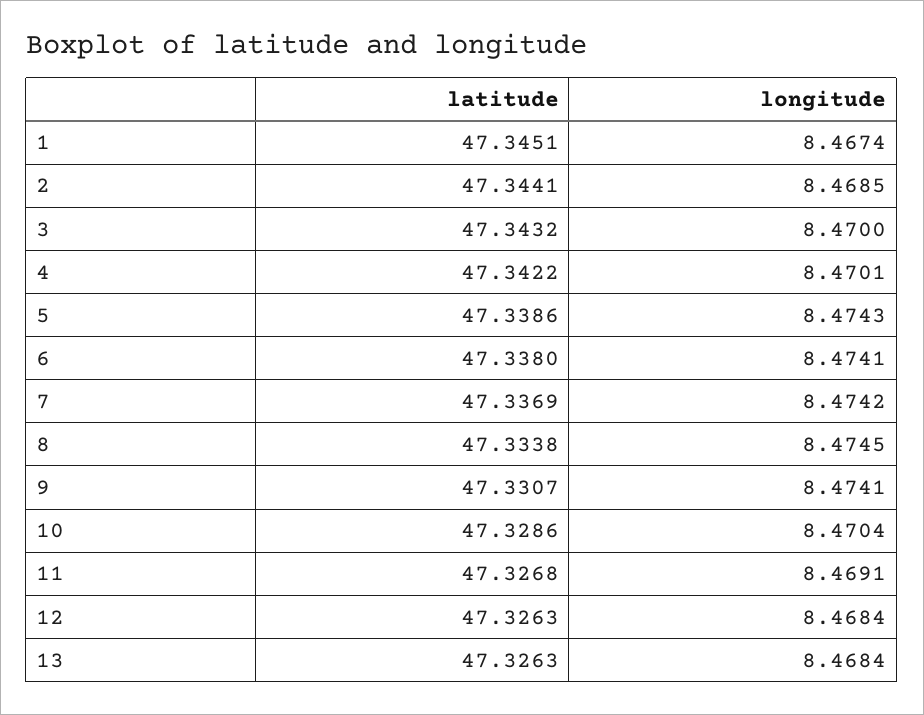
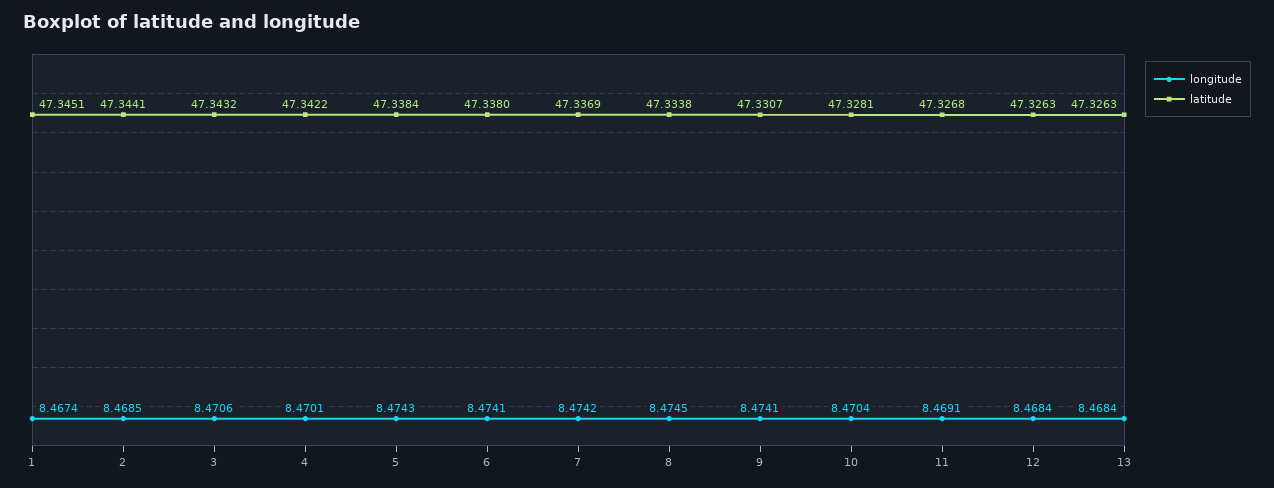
  {
    "latitude": {
      "1": 47.3451,
      "2": 47.3441,
      "3": 47.3432,
      "4": 47.3422,
-     "5": 47.3386,
+     "5": 47.3384,
      "6": 47.338,
      "7": 47.3369,
      "8": 47.3338,
      "9": 47.3307,
-     "10": 47.3286,
+     "10": 47.3281,
      "11": 47.3268,
      "12": 47.3263,
      "13": 47.3263
    },
    "longitude": {
      "1": 8.4674,
      "2": 8.4685,
-     "3": 8.47,
+     "3": 8.4706,
      "4": 8.4701,
      "5": 8.4743,
      "6": 8.4741,
      "7": 8.4742,
      "8": 8.4745,
      "9": 8.4741,
      "10": 8.4704,
      "11": 8.4691,
      "12": 8.4684,
      "13": 8.4684
    }
  }

